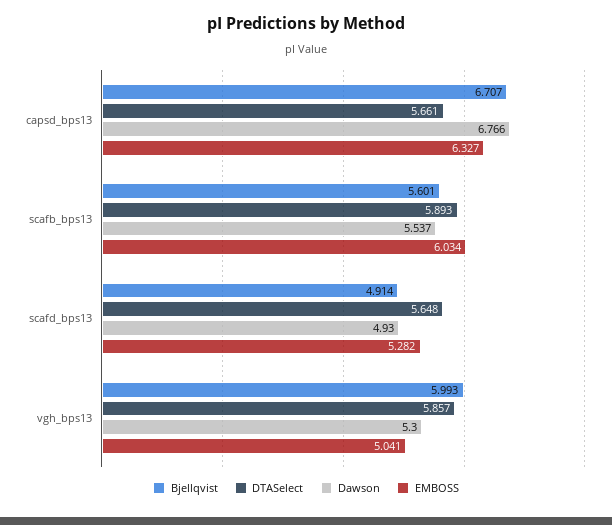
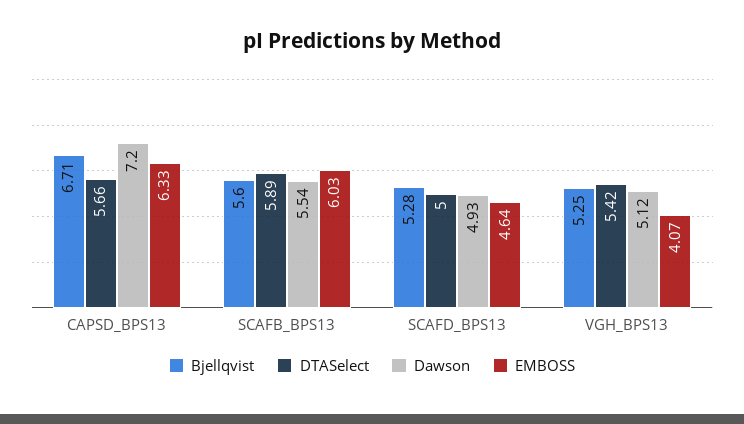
  {
    "Bjellqvist": {
      "capsd_bps13": 6.707,
      "scafb_bps13": 5.601,
-     "scafd_bps13": 4.914,
+     "scafd_bps13": 5.28,
-     "vgh_bps13": 5.993
+     "vgh_bps13": 5.25
    },
    "DTASelect": {
      "capsd_bps13": 5.661,
      "scafb_bps13": 5.893,
-     "scafd_bps13": 5.648,
+     "scafd_bps13": 5,
-     "vgh_bps13": 5.857
+     "vgh_bps13": 5.42
    },
    "Dawson": {
-     "capsd_bps13": 6.766,
+     "capsd_bps13": 7.2,
      "scafb_bps13": 5.537,
      "scafd_bps13": 4.93,
-     "vgh_bps13": 5.3
+     "vgh_bps13": 5.12
    },
    "EMBOSS": {
      "capsd_bps13": 6.327,
      "scafb_bps13": 6.034,
-     "scafd_bps13": 5.282,
+     "scafd_bps13": 4.64,
-     "vgh_bps13": 5.041
+     "vgh_bps13": 4.07
    }
  }

